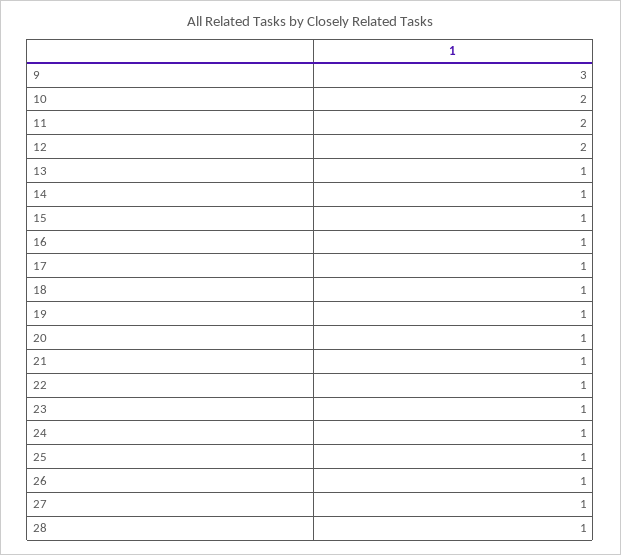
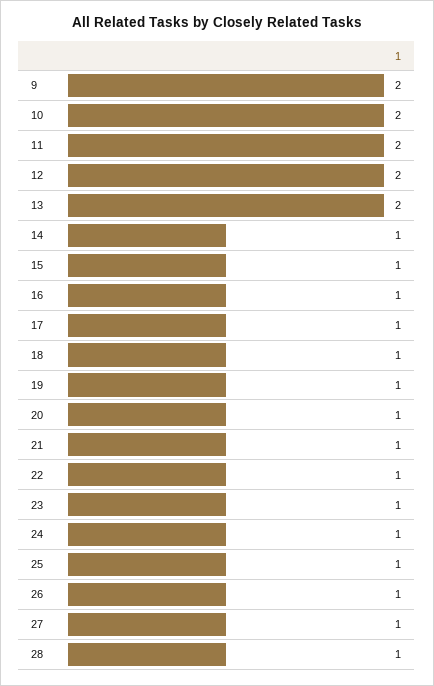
  {
-   "9": 3,
+   "9": 2,
    "10": 2,
    "11": 2,
    "12": 2,
-   "13": 1,
+   "13": 2,
    "14": 1,
    "15": 1,
    "16": 1,
    "17": 1,
    "18": 1,
    "19": 1,
    "20": 1,
    "21": 1,
    "22": 1,
    "23": 1,
    "24": 1,
    "25": 1,
    "26": 1,
    "27": 1,
    "28": 1
  }

